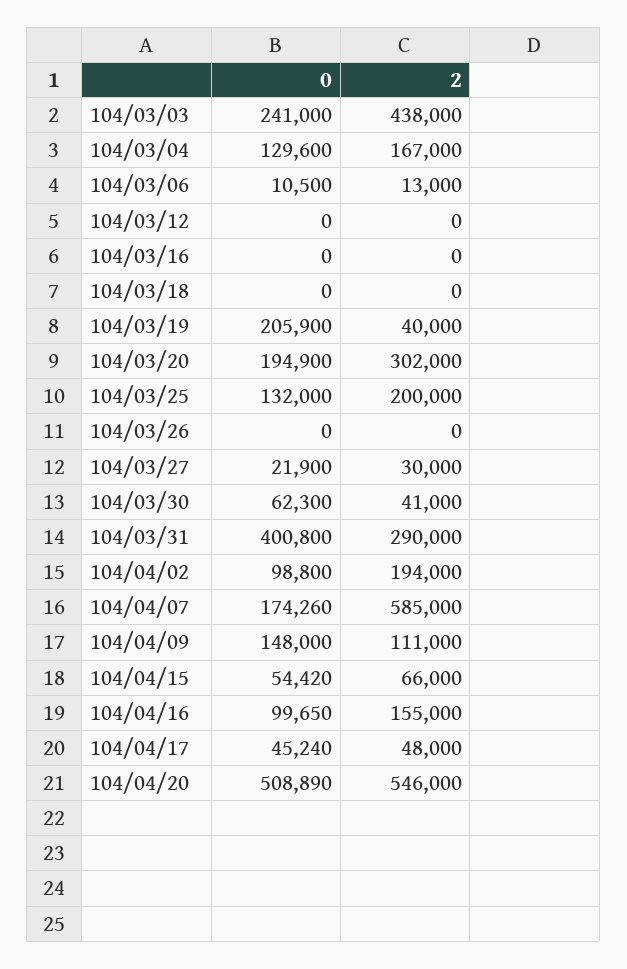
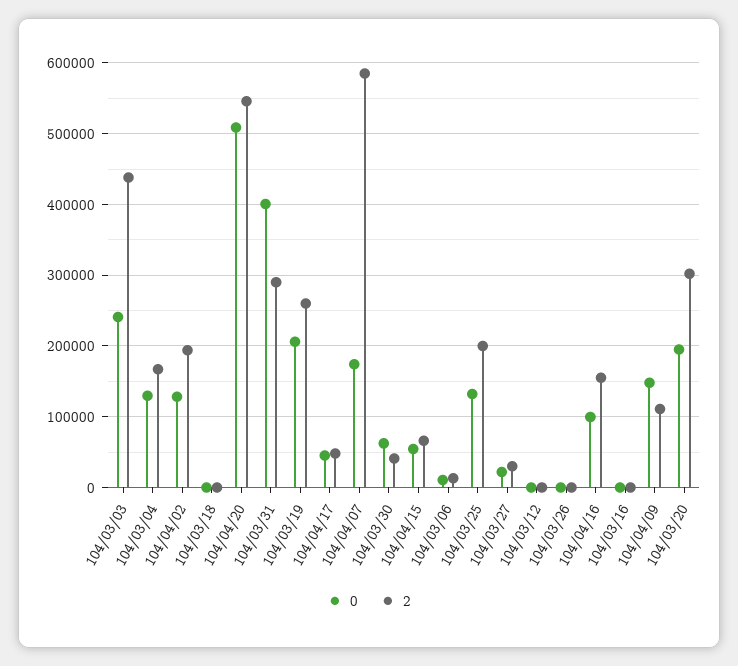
  {
    "0": {
      "104/03/03": 241000,
      "104/03/04": 129600,
      "104/03/06": 10500,
      "104/03/12": 0,
      "104/03/16": 0,
      "104/03/18": 0,
      "104/03/19": 205900,
      "104/03/20": 194900,
      "104/03/25": 132000,
      "104/03/26": 0,
      "104/03/27": 21900,
      "104/03/30": 62300,
      "104/03/31": 400800,
-     "104/04/02": 98800,
+     "104/04/02": 130000,
      "104/04/07": 174260,
      "104/04/09": 148000,
      "104/04/15": 54420,
      "104/04/16": 99650,
      "104/04/17": 45240,
      "104/04/20": 508890
    },
    "2": {
      "104/03/03": 438000,
      "104/03/04": 167000,
      "104/03/06": 13000,
      "104/03/12": 0,
      "104/03/16": 0,
      "104/03/18": 0,
-     "104/03/19": 40000,
+     "104/03/19": 260000,
      "104/03/20": 302000,
      "104/03/25": 200000,
      "104/03/26": 0,
      "104/03/27": 30000,
      "104/03/30": 41000,
      "104/03/31": 290000,
      "104/04/02": 194000,
      "104/04/07": 585000,
      "104/04/09": 111000,
      "104/04/15": 66000,
      "104/04/16": 155000,
      "104/04/17": 48000,
      "104/04/20": 546000
    }
  }

